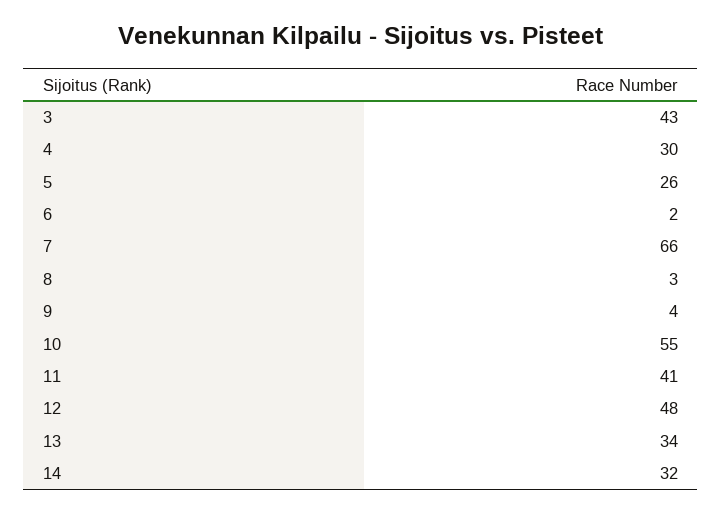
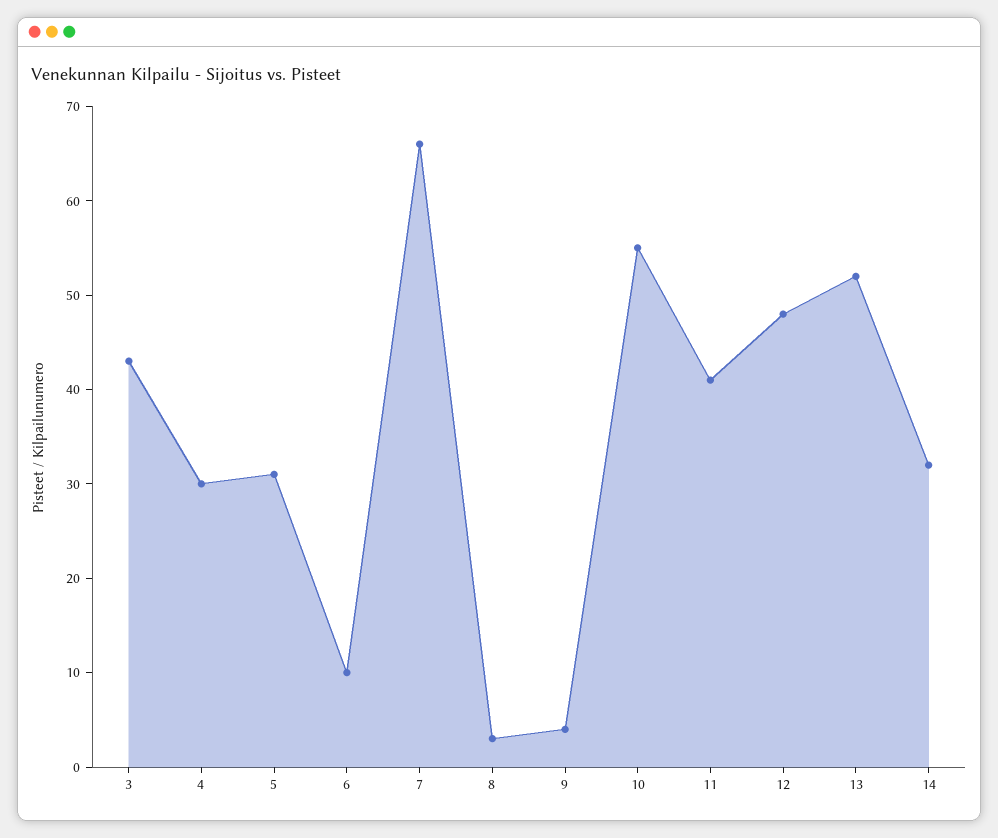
  {
    "3": 43,
    "4": 30,
-   "5": 26,
+   "5": 31,
-   "6": 2,
+   "6": 10,
    "7": 66,
    "8": 3,
    "9": 4,
    "10": 55,
    "11": 41,
    "12": 48,
-   "13": 34,
+   "13": 52,
    "14": 32
  }

